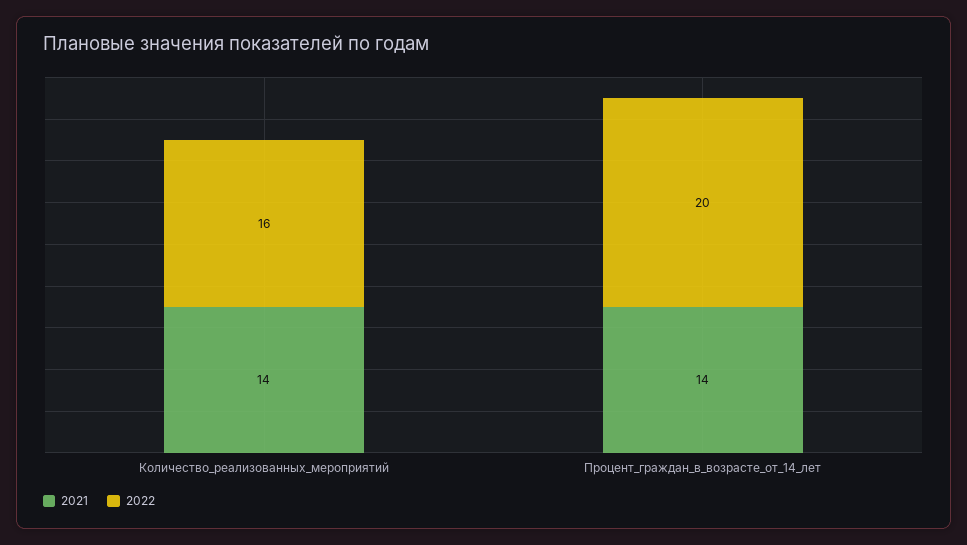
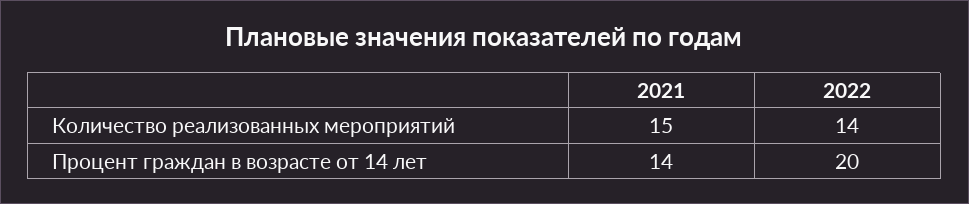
  {
    "2021": {
-     "Количество_реализованных_мероприятий": 14,
+     "Количество_реализованных_мероприятий": 15,
      "Процент_граждан_в_возрасте_от_14_лет": 14
    },
    "2022": {
-     "Количество_реализованных_мероприятий": 16,
+     "Количество_реализованных_мероприятий": 14,
      "Процент_граждан_в_возрасте_от_14_лет": 20
    }
  }

